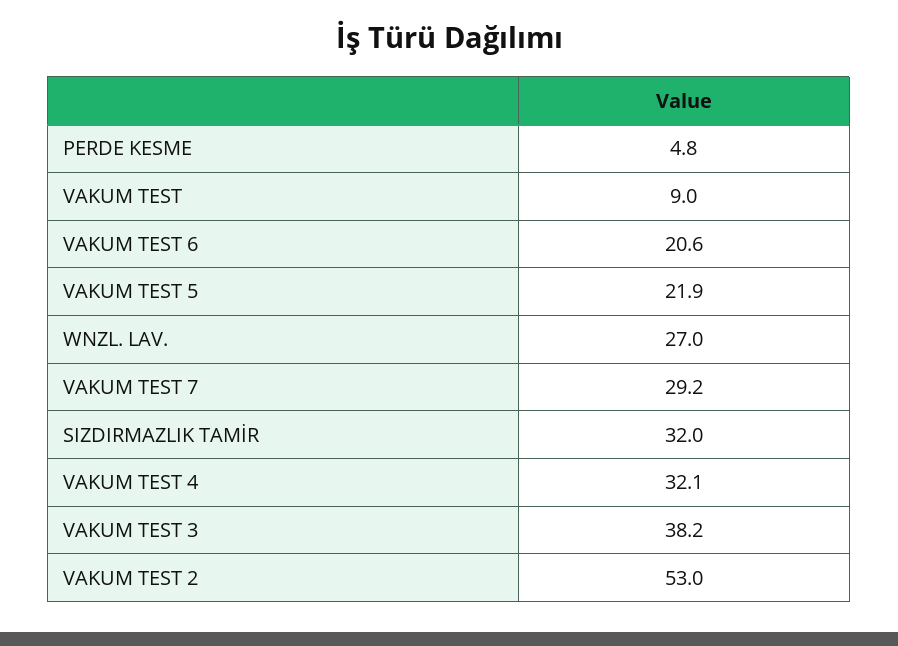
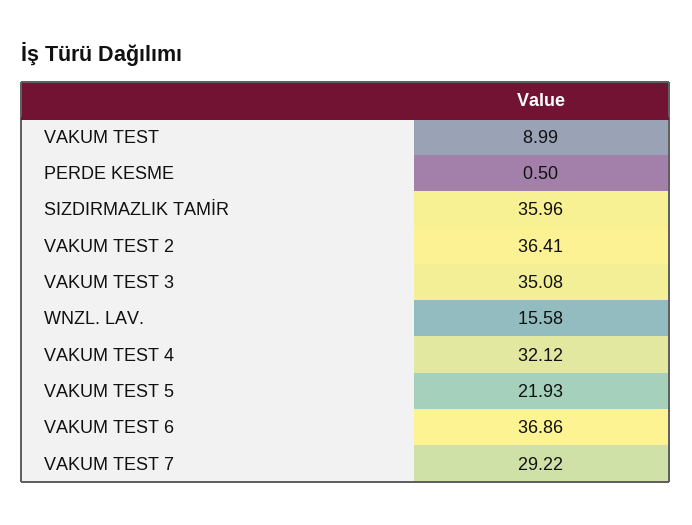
  {
-   "PERDE KESME": 4.8,
+   "PERDE KESME": 0.5,
    "VAKUM TEST": 8.99,
-   "VAKUM TEST 6": 20.6,
+   "VAKUM TEST 6": 36.86,
    "VAKUM TEST 5": 21.93,
-   "WNZL. LAV.": 27,
+   "WNZL. LAV.": 15.58,
    "VAKUM TEST 7": 29.22,
-   "SIZDIRMAZLIK TAMİR": 32,
+   "SIZDIRMAZLIK TAMİR": 35.96,
    "VAKUM TEST 4": 32.12,
-   "VAKUM TEST 3": 38.2,
+   "VAKUM TEST 3": 35.08,
-   "VAKUM TEST 2": 53
+   "VAKUM TEST 2": 36.41
  }

